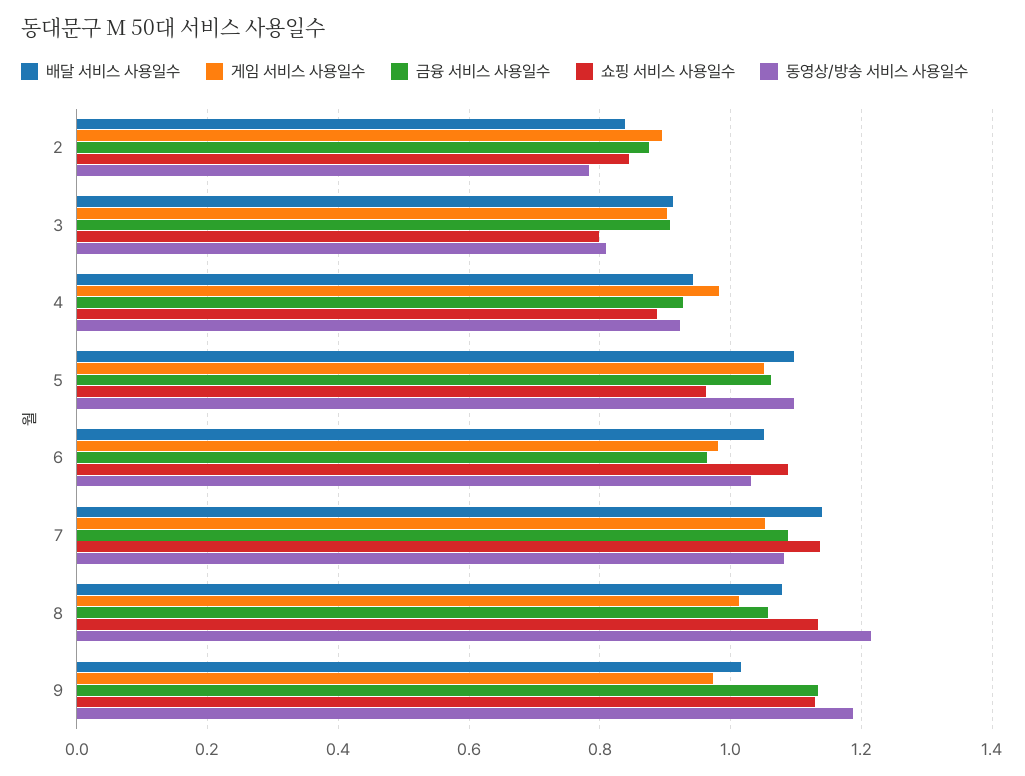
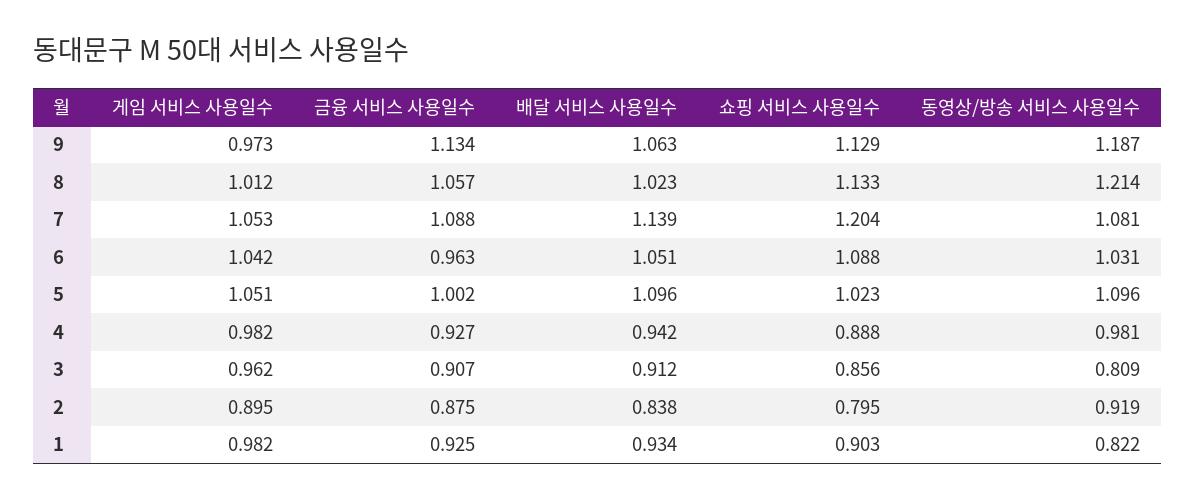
  {
    "배달 서비스 사용일수": {
      "2": 0.838,
      "3": 0.912,
      "4": 0.942,
      "5": 1.096,
      "6": 1.051,
      "7": 1.139,
-     "8": 1.08,
+     "8": 1.023,
-     "9": 1.02
+     "9": 1.063,
+     "1": 0.934
    },
    "게임 서비스 사용일수": {
      "2": 0.895,
-     "3": 0.9,
+     "3": 0.962,
      "4": 0.982,
      "5": 1.051,
-     "6": 0.98,
+     "6": 1.042,
      "7": 1.053,
      "8": 1.012,
-     "9": 0.973
+     "9": 0.973,
+     "1": 0.982
    },
    "금융 서비스 사용일수": {
      "2": 0.875,
      "3": 0.907,
      "4": 0.927,
-     "5": 1.06,
+     "5": 1.002,
      "6": 0.963,
      "7": 1.088,
      "8": 1.057,
-     "9": 1.134
+     "9": 1.134,
+     "1": 0.925
    },
    "쇼핑 서비스 사용일수": {
-     "2": 0.84,
+     "2": 0.795,
-     "3": 0.8,
+     "3": 0.856,
      "4": 0.888,
-     "5": 0.96,
+     "5": 1.023,
      "6": 1.088,
-     "7": 1.14,
+     "7": 1.204,
      "8": 1.133,
-     "9": 1.129
+     "9": 1.129,
+     "1": 0.903
    },
    "동영상/방송 서비스 사용일수": {
-     "2": 0.78,
+     "2": 0.919,
      "3": 0.809,
-     "4": 0.92,
+     "4": 0.981,
      "5": 1.096,
      "6": 1.031,
      "7": 1.081,
      "8": 1.214,
-     "9": 1.187
+     "9": 1.187,
+     "1": 0.822
    }
  }

